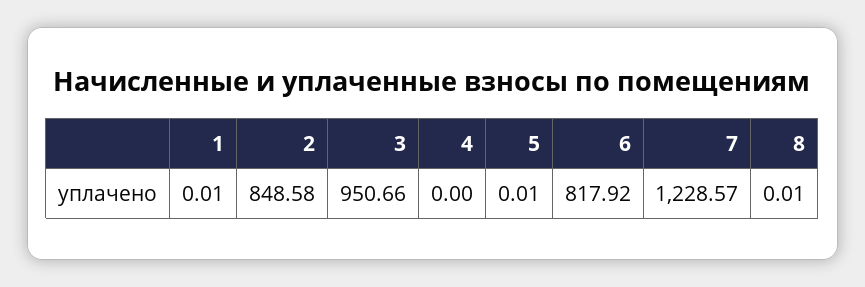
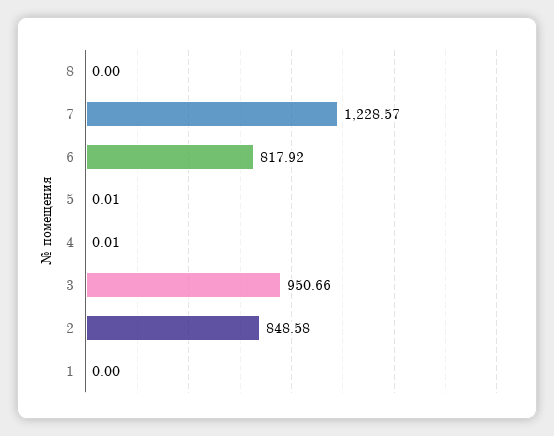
  {
-   "1": 0.01,
+   "1": 0,
    "2": 848.58,
    "3": 950.66,
-   "4": 0,
+   "4": 0.01,
    "5": 0.01,
    "6": 817.92,
    "7": 1228.57,
-   "8": 0.01
+   "8": 0
  }

